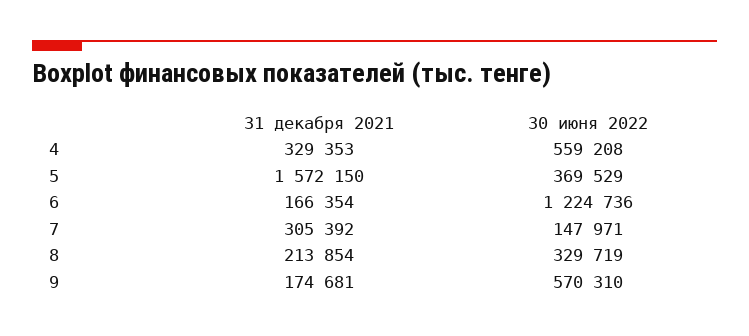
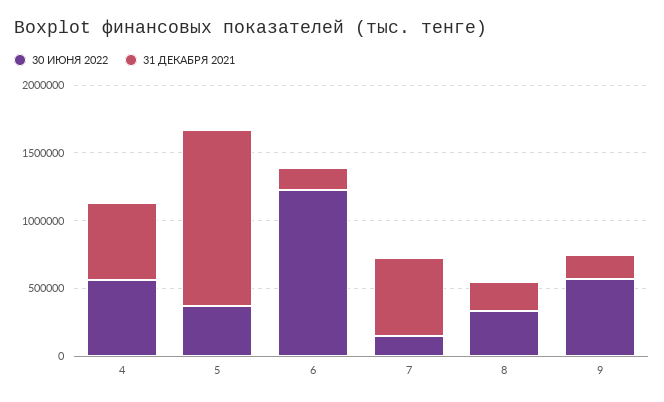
  {
    "31 декабря 2021": {
-     "4": 329353,
+     "4": 600000,
-     "5": 1572150,
+     "5": 1300000,
      "6": 166354,
-     "7": 305392,
+     "7": 600000,
      "8": 213854,
      "9": 174681
    },
    "30 июня 2022": {
      "4": 559208,
      "5": 369529,
      "6": 1224736,
      "7": 147971,
      "8": 329719,
      "9": 570310
    }
  }

